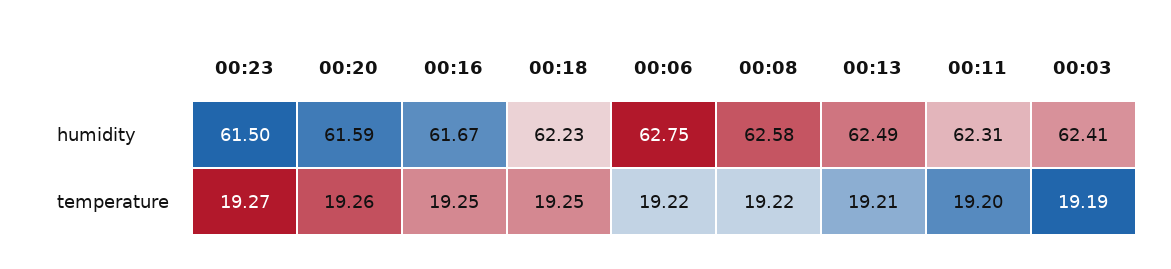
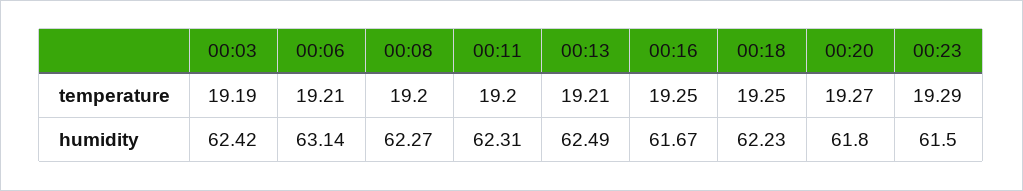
  {
    "00:23": {
      "humidity": 61.5,
-     "temperature": 19.27
+     "temperature": 19.29
    },
    "00:20": {
-     "humidity": 61.59,
+     "humidity": 61.8,
-     "temperature": 19.26
+     "temperature": 19.27
    },
    "00:16": {
      "humidity": 61.67,
      "temperature": 19.25
    },
    "00:18": {
      "humidity": 62.23,
      "temperature": 19.25
    },
    "00:06": {
-     "humidity": 62.75,
+     "humidity": 63.14,
-     "temperature": 19.22
+     "temperature": 19.21
    },
    "00:08": {
-     "humidity": 62.58,
+     "humidity": 62.27,
-     "temperature": 19.22
+     "temperature": 19.2
    },
    "00:13": {
      "humidity": 62.49,
      "temperature": 19.21
    },
    "00:11": {
      "humidity": 62.31,
      "temperature": 19.2
    },
    "00:03": {
-     "humidity": 62.41,
+     "humidity": 62.42,
      "temperature": 19.19
    }
  }

